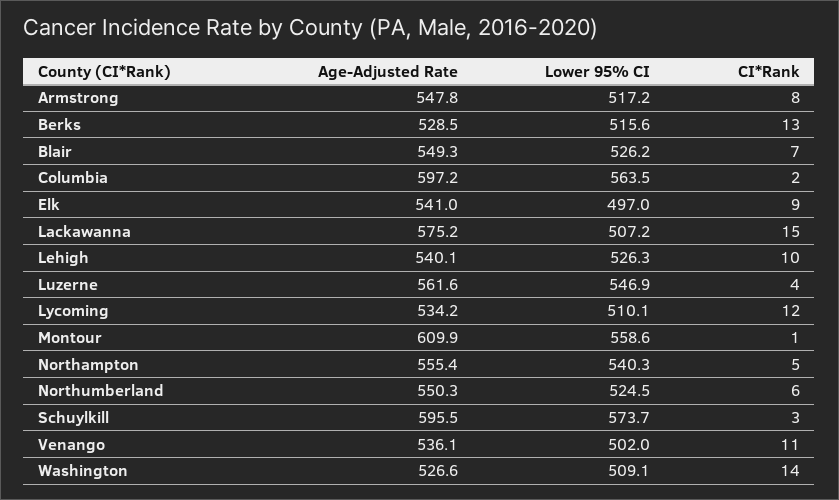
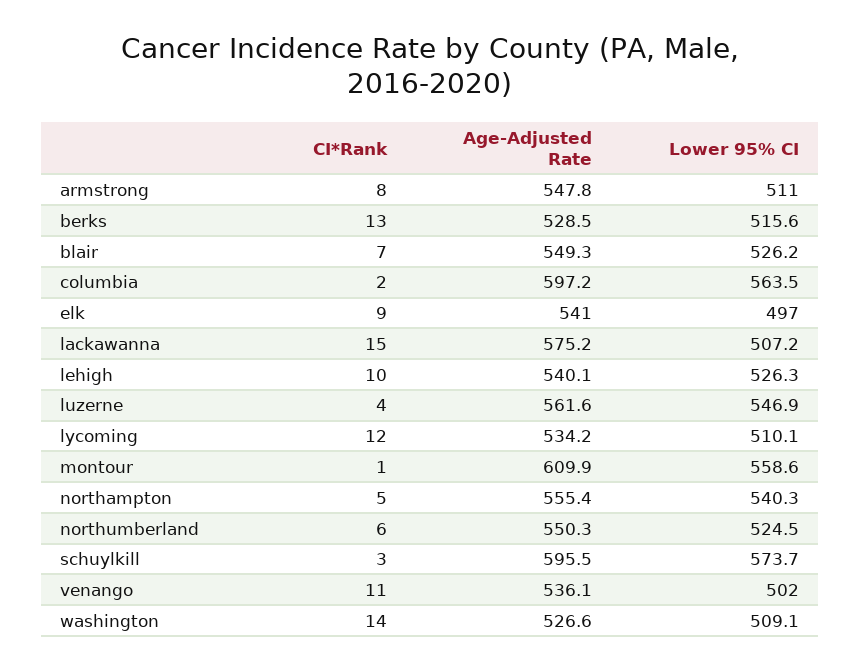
  {
    "Age-Adjusted Rate": {
      "Armstrong": 547.8,
      "Berks": 528.5,
      "Blair": 549.3,
      "Columbia": 597.2,
      "Elk": 541,
      "Lackawanna": 575.2,
      "Lehigh": 540.1,
      "Luzerne": 561.6,
      "Lycoming": 534.2,
      "Montour": 609.9,
      "Northampton": 555.4,
      "Northumberland": 550.3,
      "Schuylkill": 595.5,
      "Venango": 536.1,
      "Washington": 526.6
    },
    "Lower 95% CI": {
-     "Armstrong": 517.2,
+     "Armstrong": 511,
      "Berks": 515.6,
      "Blair": 526.2,
      "Columbia": 563.5,
      "Elk": 497,
      "Lackawanna": 507.2,
      "Lehigh": 526.3,
      "Luzerne": 546.9,
      "Lycoming": 510.1,
      "Montour": 558.6,
      "Northampton": 540.3,
      "Northumberland": 524.5,
      "Schuylkill": 573.7,
      "Venango": 502,
      "Washington": 509.1
    },
    "CI*Rank": {
      "Armstrong": 8,
      "Berks": 13,
      "Blair": 7,
      "Columbia": 2,
      "Elk": 9,
      "Lackawanna": 15,
      "Lehigh": 10,
      "Luzerne": 4,
      "Lycoming": 12,
      "Montour": 1,
      "Northampton": 5,
      "Northumberland": 6,
      "Schuylkill": 3,
      "Venango": 11,
      "Washington": 14
    }
  }

